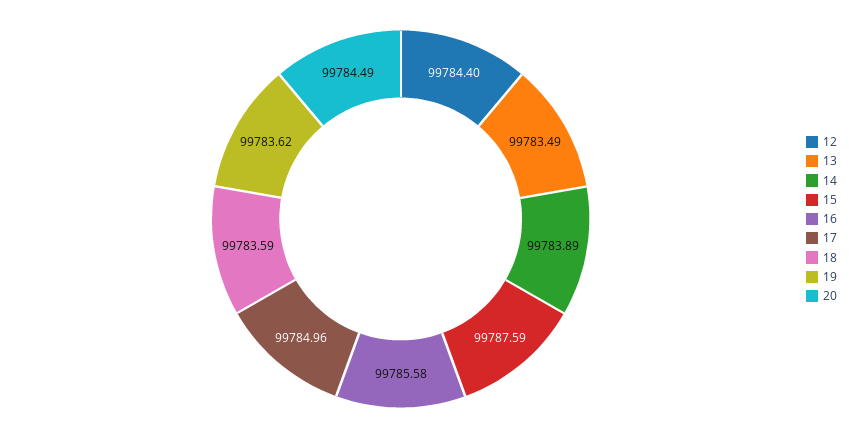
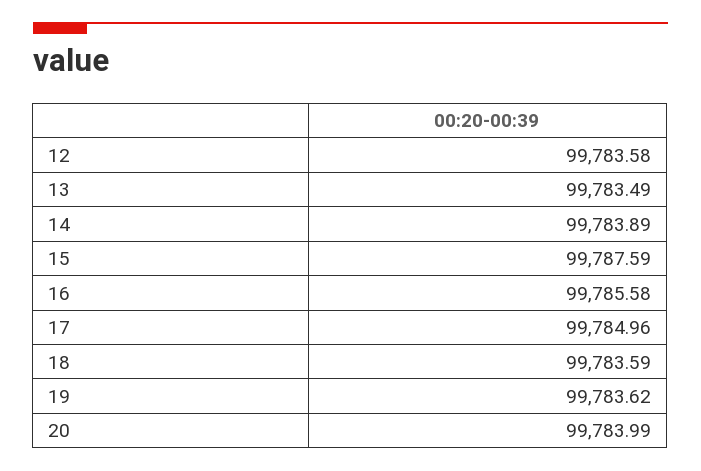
  {
-   "12": 99784.4,
+   "12": 99783.58,
    "13": 99783.49,
    "14": 99783.89,
    "15": 99787.59,
    "16": 99785.58,
    "17": 99784.96,
    "18": 99783.59,
    "19": 99783.62,
-   "20": 99784.49
+   "20": 99783.99
  }

